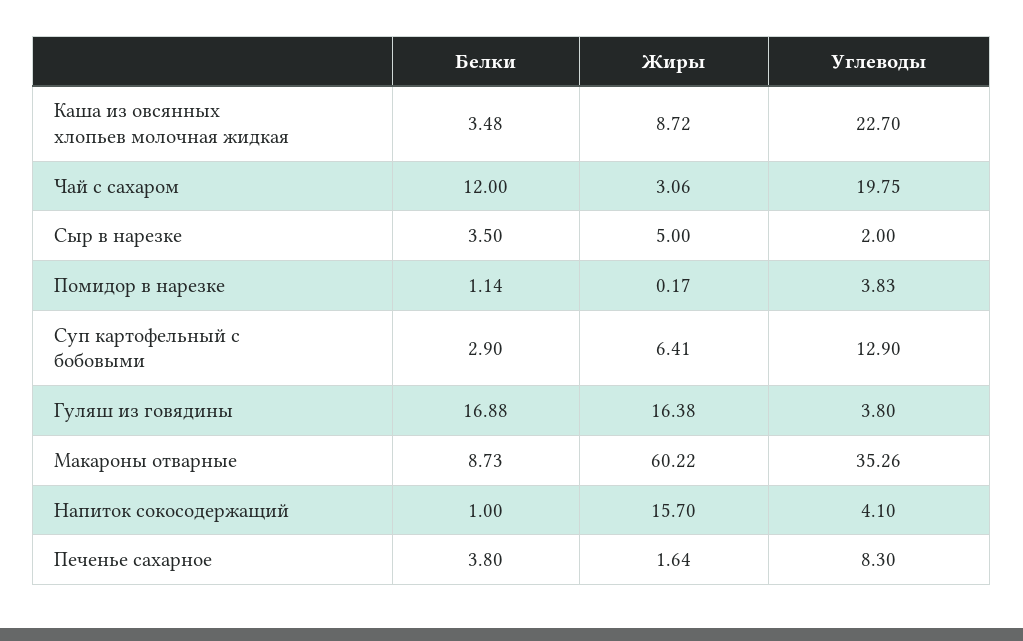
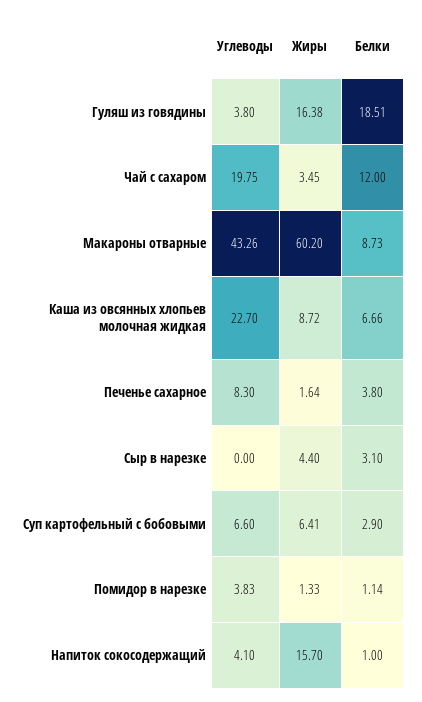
  {
    "Белки": {
-     "Каша из овсянных хлопьев молочная жидкая": 3.48,
+     "Каша из овсянных хлопьев молочная жидкая": 6.66,
      "Чай с сахаром": 12,
-     "Сыр в нарезке": 3.5,
+     "Сыр в нарезке": 3.1,
      "Помидор в нарезке": 1.14,
      "Суп картофельный с бобовыми": 2.9,
-     "Гуляш из говядины": 16.88,
+     "Гуляш из говядины": 18.51,
      "Макароны отварные": 8.73,
      "Напиток сокосодержащий": 1,
      "Печенье сахарное": 3.8
    },
    "Жиры": {
      "Каша из овсянных хлопьев молочная жидкая": 8.72,
-     "Чай с сахаром": 3.06,
+     "Чай с сахаром": 3.45,
-     "Сыр в нарезке": 5,
+     "Сыр в нарезке": 4.4,
-     "Помидор в нарезке": 0.17,
+     "Помидор в нарезке": 1.33,
      "Суп картофельный с бобовыми": 6.41,
      "Гуляш из говядины": 16.38,
-     "Макароны отварные": 60.22,
+     "Макароны отварные": 60.2,
      "Напиток сокосодержащий": 15.7,
      "Печенье сахарное": 1.64
    },
    "Углеводы": {
      "Каша из овсянных хлопьев молочная жидкая": 22.7,
      "Чай с сахаром": 19.75,
-     "Сыр в нарезке": 2,
+     "Сыр в нарезке": 0,
      "Помидор в нарезке": 3.83,
-     "Суп картофельный с бобовыми": 12.9,
+     "Суп картофельный с бобовыми": 6.6,
      "Гуляш из говядины": 3.8,
-     "Макароны отварные": 35.26,
+     "Макароны отварные": 43.26,
      "Напиток сокосодержащий": 4.1,
      "Печенье сахарное": 8.3
    }
  }

